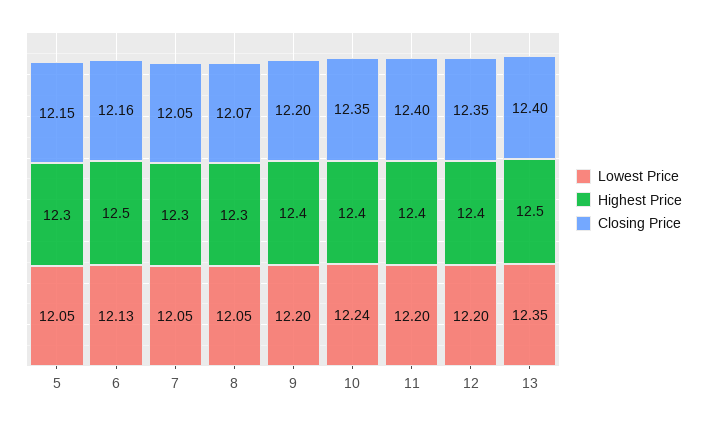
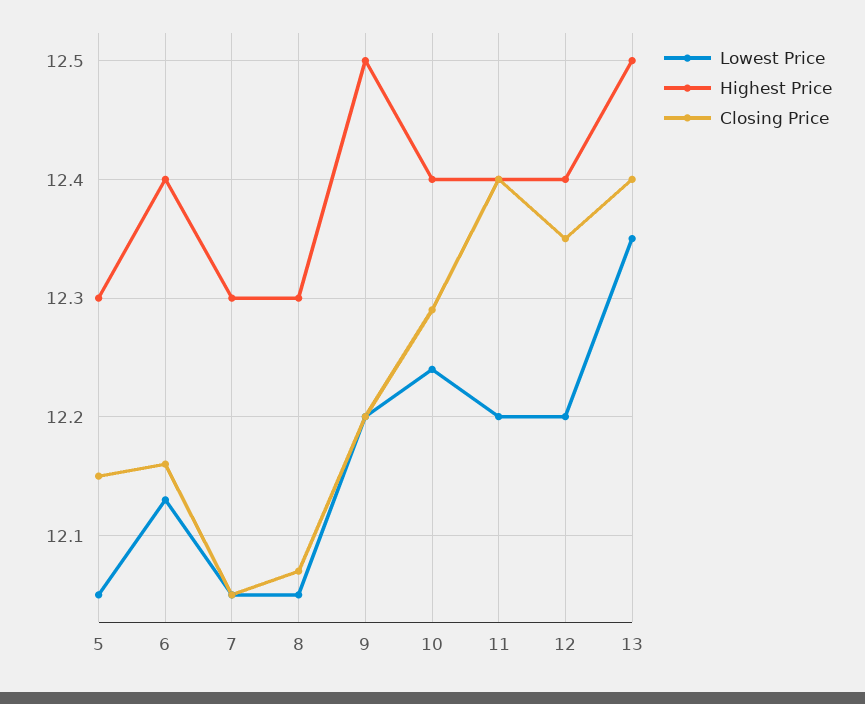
  {
    "Lowest Price": {
      "5": 12.05,
      "6": 12.13,
      "7": 12.05,
      "8": 12.05,
      "9": 12.2,
      "10": 12.24,
      "11": 12.2,
      "12": 12.2,
      "13": 12.35
    },
    "Highest Price": {
      "5": 12.3,
-     "6": 12.5,
+     "6": 12.4,
      "7": 12.3,
      "8": 12.3,
-     "9": 12.4,
+     "9": 12.5,
      "10": 12.4,
      "11": 12.4,
      "12": 12.4,
      "13": 12.5
    },
    "Closing Price": {
      "5": 12.15,
      "6": 12.16,
      "7": 12.05,
      "8": 12.07,
      "9": 12.2,
-     "10": 12.35,
+     "10": 12.29,
      "11": 12.4,
      "12": 12.35,
      "13": 12.4
    }
  }

